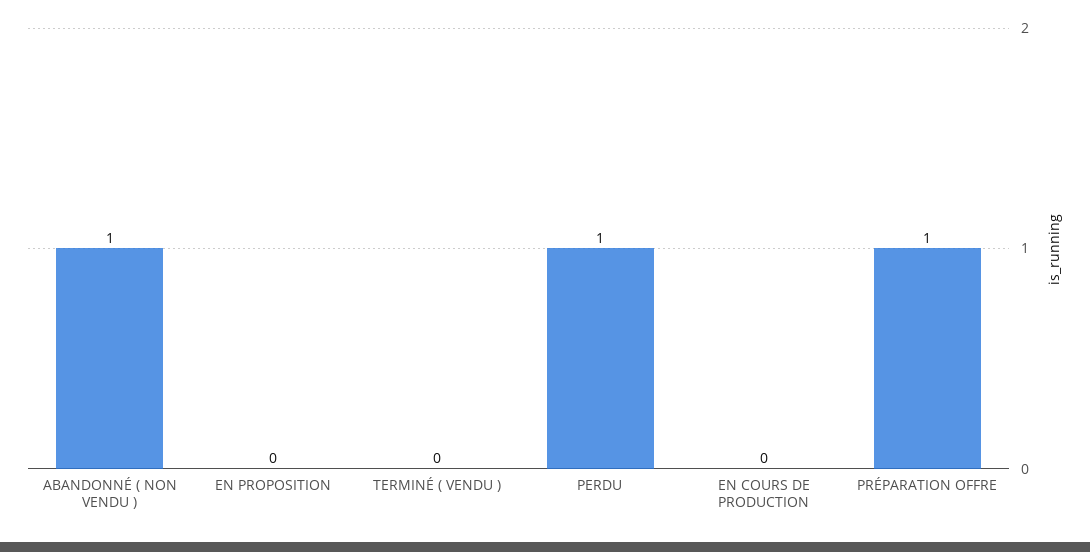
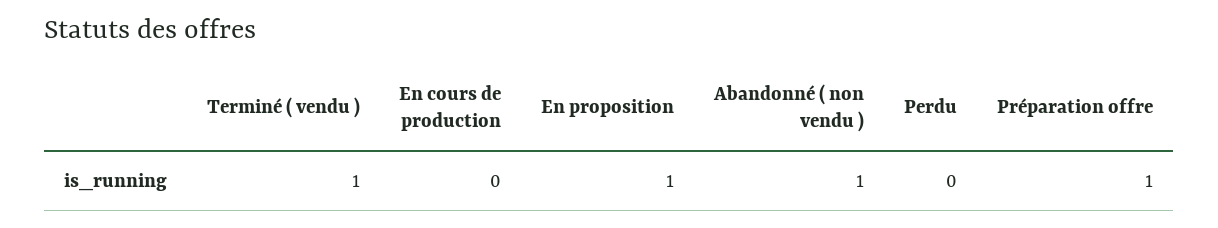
  {
    "ABANDONNÉ ( NON VENDU )": 1,
-   "EN PROPOSITION": 0,
+   "EN PROPOSITION": 1,
-   "TERMINÉ ( VENDU )": 0,
+   "TERMINÉ ( VENDU )": 1,
-   "PERDU": 1,
+   "PERDU": 0,
    "EN COURS DE PRODUCTION": 0,
    "PRÉPARATION OFFRE": 1
  }

